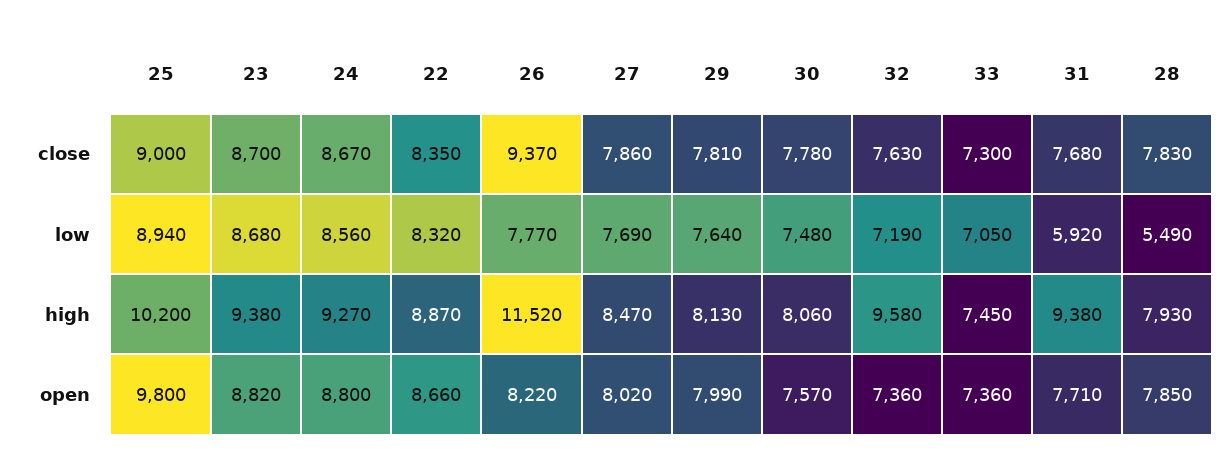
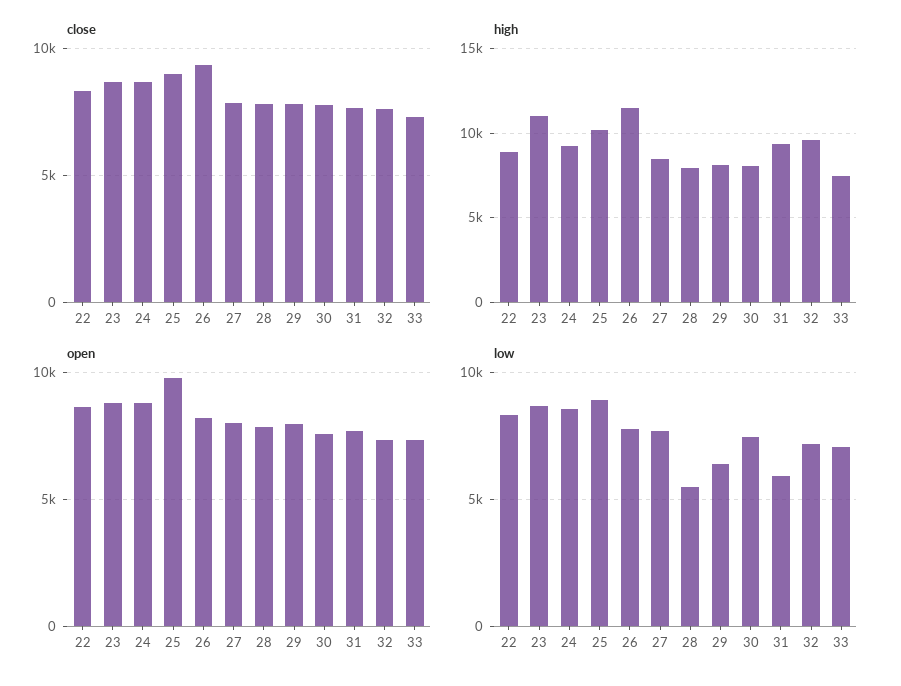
  {
    "close": {
      "25": 9000,
      "23": 8700,
      "24": 8670,
      "22": 8350,
      "26": 9370,
      "27": 7860,
      "29": 7810,
      "30": 7780,
      "32": 7630,
      "33": 7300,
      "31": 7680,
      "28": 7830
    },
    "low": {
      "25": 8940,
      "23": 8680,
      "24": 8560,
      "22": 8320,
      "26": 7770,
      "27": 7690,
-     "29": 7640,
+     "29": 6500,
      "30": 7480,
      "32": 7190,
      "33": 7050,
      "31": 5920,
      "28": 5490
    },
    "high": {
      "25": 10200,
-     "23": 9380,
+     "23": 11000,
      "24": 9270,
      "22": 8870,
      "26": 11520,
      "27": 8470,
      "29": 8130,
      "30": 8060,
      "32": 9580,
      "33": 7450,
      "31": 9380,
      "28": 7930
    },
    "open": {
      "25": 9800,
      "23": 8820,
      "24": 8800,
      "22": 8660,
      "26": 8220,
      "27": 8020,
      "29": 7990,
      "30": 7570,
      "32": 7360,
      "33": 7360,
      "31": 7710,
      "28": 7850
    }
  }

